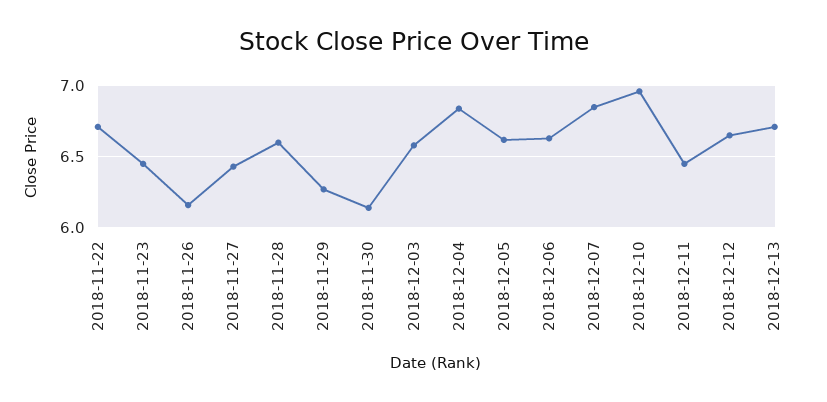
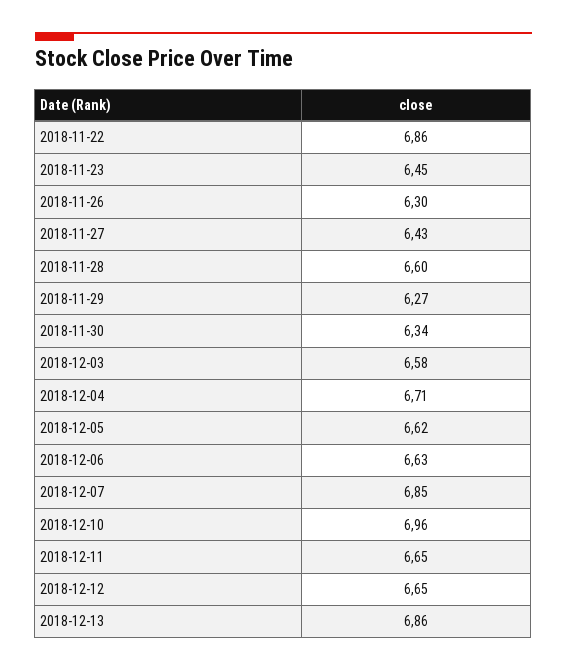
  {
-   "2018-11-22": 6.7,
+   "2018-11-22": 6.86,
    "2018-11-23": 6.45,
-   "2018-11-26": 6.15,
+   "2018-11-26": 6.3,
    "2018-11-27": 6.43,
    "2018-11-28": 6.6,
    "2018-11-29": 6.27,
-   "2018-11-30": 6.15,
+   "2018-11-30": 6.34,
    "2018-12-03": 6.58,
-   "2018-12-04": 6.85,
+   "2018-12-04": 6.71,
    "2018-12-05": 6.62,
    "2018-12-06": 6.63,
    "2018-12-07": 6.85,
    "2018-12-10": 6.96,
-   "2018-12-11": 6.45,
+   "2018-12-11": 6.65,
    "2018-12-12": 6.65,
-   "2018-12-13": 6.7
+   "2018-12-13": 6.86
  }

